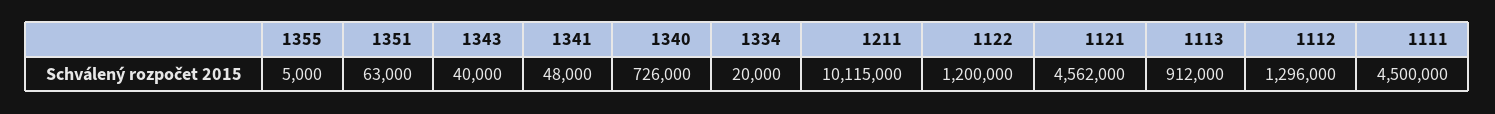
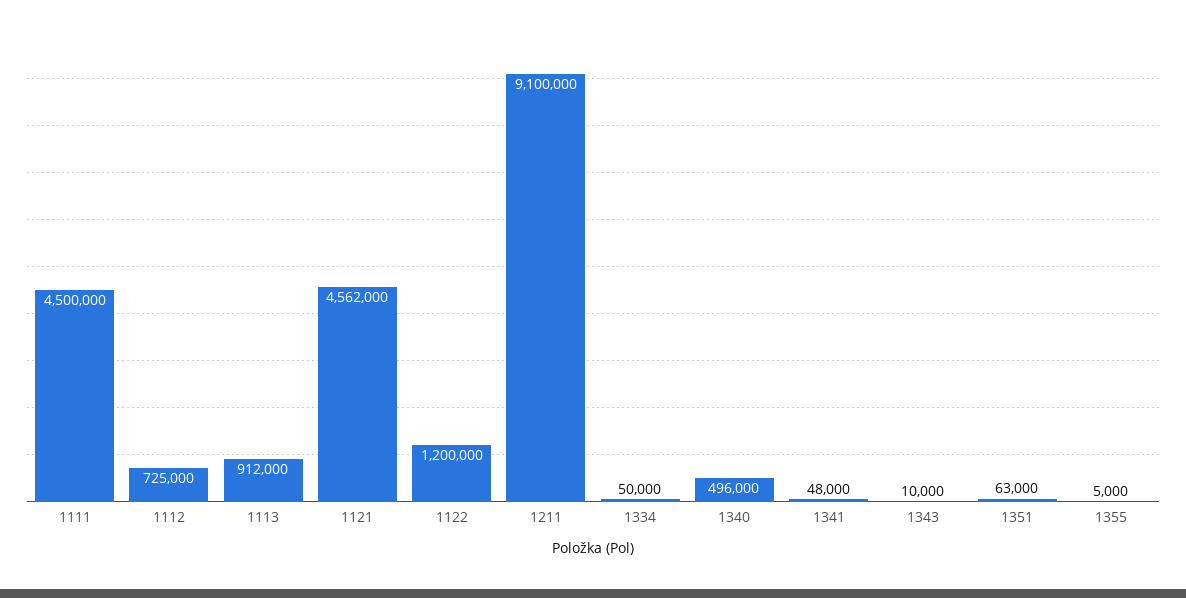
  {
    "1355": 5000,
    "1351": 63000,
-   "1343": 40000,
+   "1343": 10000,
    "1341": 48000,
-   "1340": 726000,
+   "1340": 496000,
-   "1334": 20000,
+   "1334": 50000,
-   "1211": 10115000,
+   "1211": 9100000,
    "1122": 1200000,
    "1121": 4562000,
    "1113": 912000,
-   "1112": 1296000,
+   "1112": 725000,
    "1111": 4500000
  }

